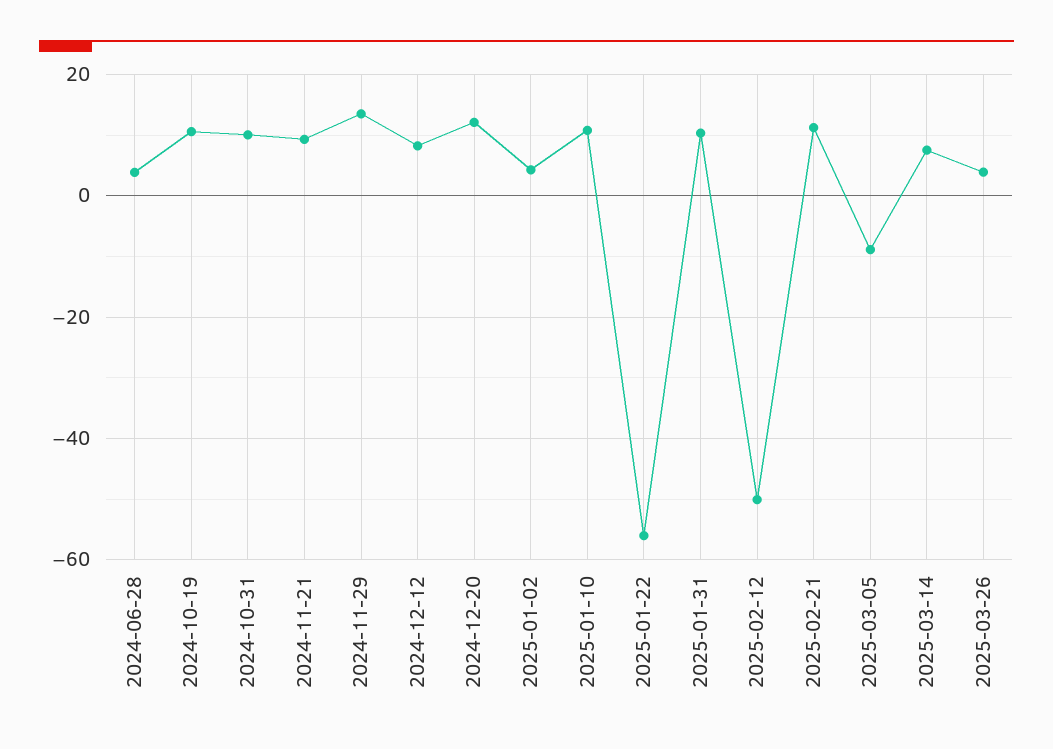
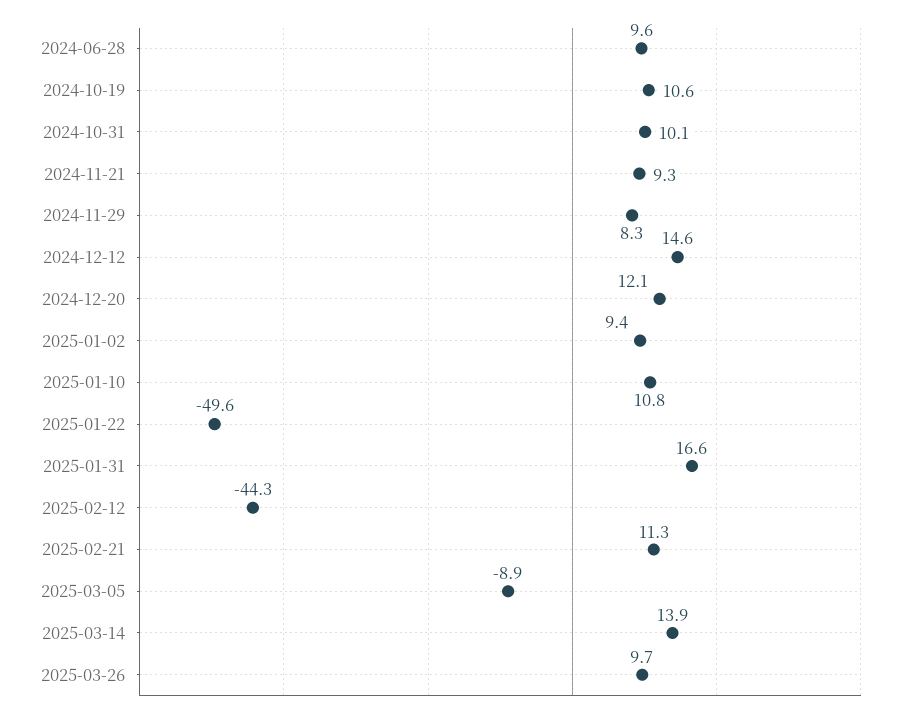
  {
-   "2024-06-28": 4,
+   "2024-06-28": 9.6,
    "2024-10-19": 10.6,
    "2024-10-31": 10.1,
    "2024-11-21": 9.3,
-   "2024-11-29": 14,
+   "2024-11-29": 8.3,
-   "2024-12-12": 8,
+   "2024-12-12": 14.6,
    "2024-12-20": 12.1,
-   "2025-01-02": 4,
+   "2025-01-02": 9.4,
    "2025-01-10": 10.8,
-   "2025-01-22": -56,
+   "2025-01-22": -49.6,
-   "2025-01-31": 10,
+   "2025-01-31": 16.6,
-   "2025-02-12": -50,
+   "2025-02-12": -44.3,
    "2025-02-21": 11.3,
    "2025-03-05": -8.9,
-   "2025-03-14": 8,
+   "2025-03-14": 13.9,
-   "2025-03-26": 4
+   "2025-03-26": 9.7
  }

